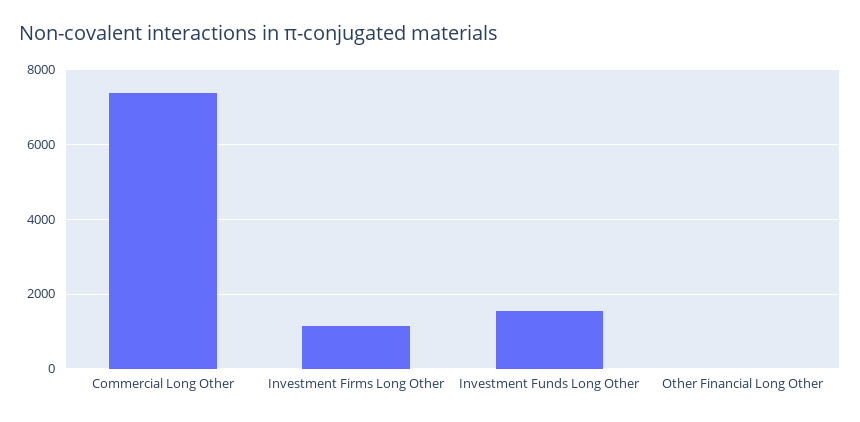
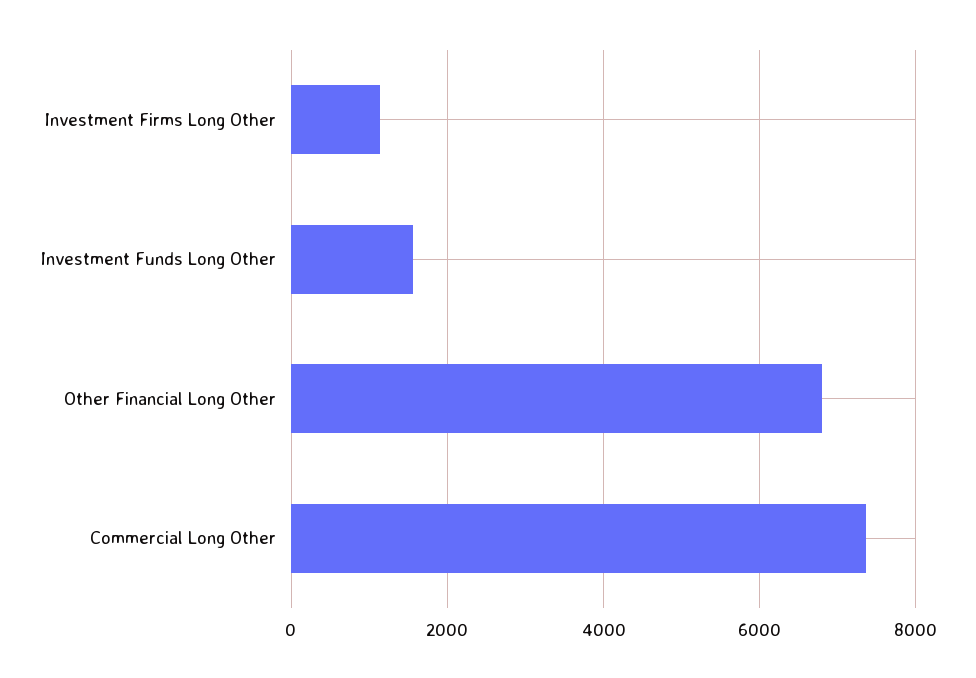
  {
    "Commercial Long Other": 7400,
    "Investment Firms Long Other": 1200,
    "Investment Funds Long Other": 1600,
-   "Other Financial Long Other": 0
+   "Other Financial Long Other": 6800
  }

